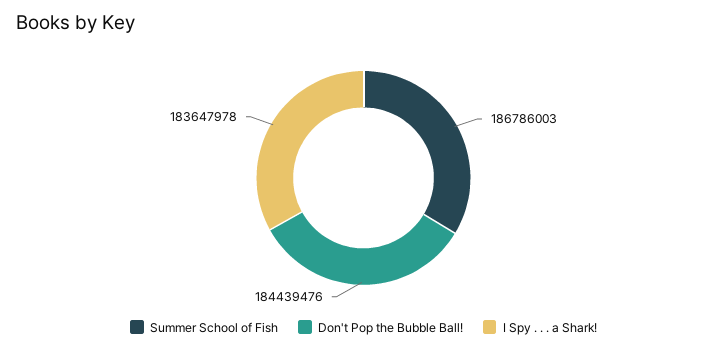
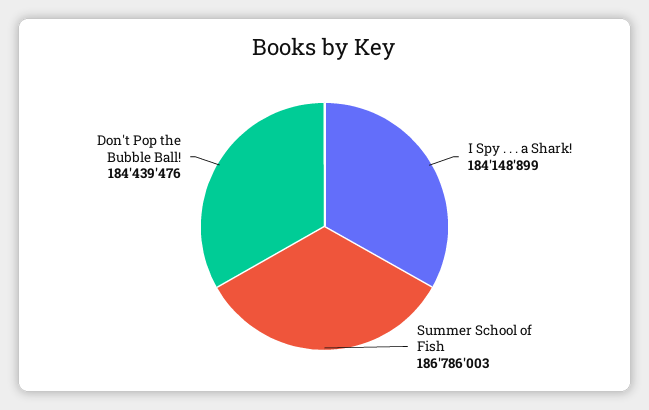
  {
    "Summer School of Fish": 186786003,
    "Don't Pop the Bubble Ball!": 184439476,
-   "I Spy . . . a Shark!": 183647978
+   "I Spy . . . a Shark!": 184148899
  }

